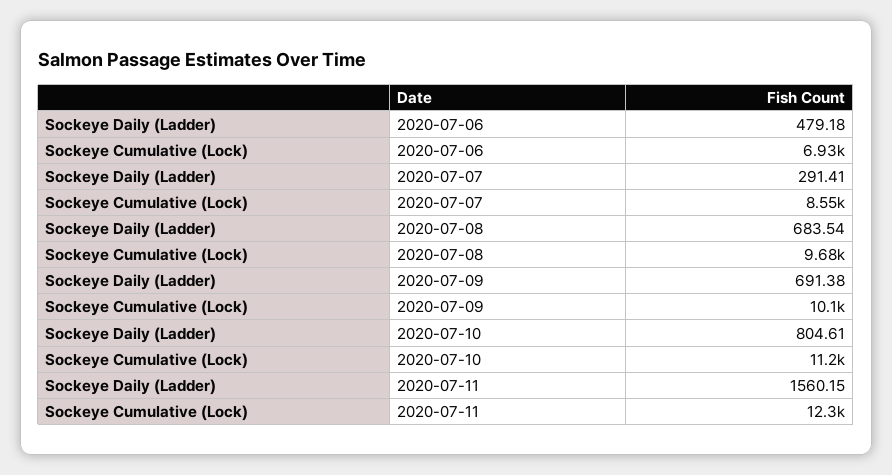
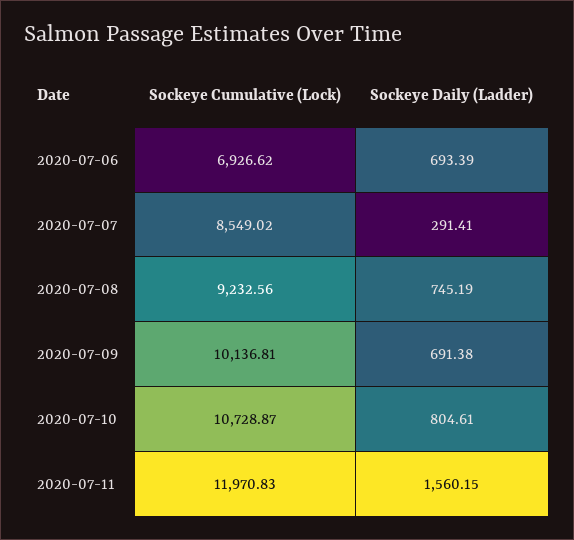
  {
    "Sockeye Daily (Ladder)": {
-     "2020-07-06": 479.18,
+     "2020-07-06": 693.39,
      "2020-07-07": 291.41,
-     "2020-07-08": 683.54,
+     "2020-07-08": 745.19,
      "2020-07-09": 691.38,
      "2020-07-10": 804.61,
      "2020-07-11": 1560.15
    },
    "Sockeye Cumulative (Lock)": {
      "2020-07-06": 6926.62,
      "2020-07-07": 8549.02,
-     "2020-07-08": 9680,
+     "2020-07-08": 9232.56,
      "2020-07-09": 10136.81,
-     "2020-07-10": 11200,
+     "2020-07-10": 10728.87,
-     "2020-07-11": 12300
+     "2020-07-11": 11970.83
    }
  }

